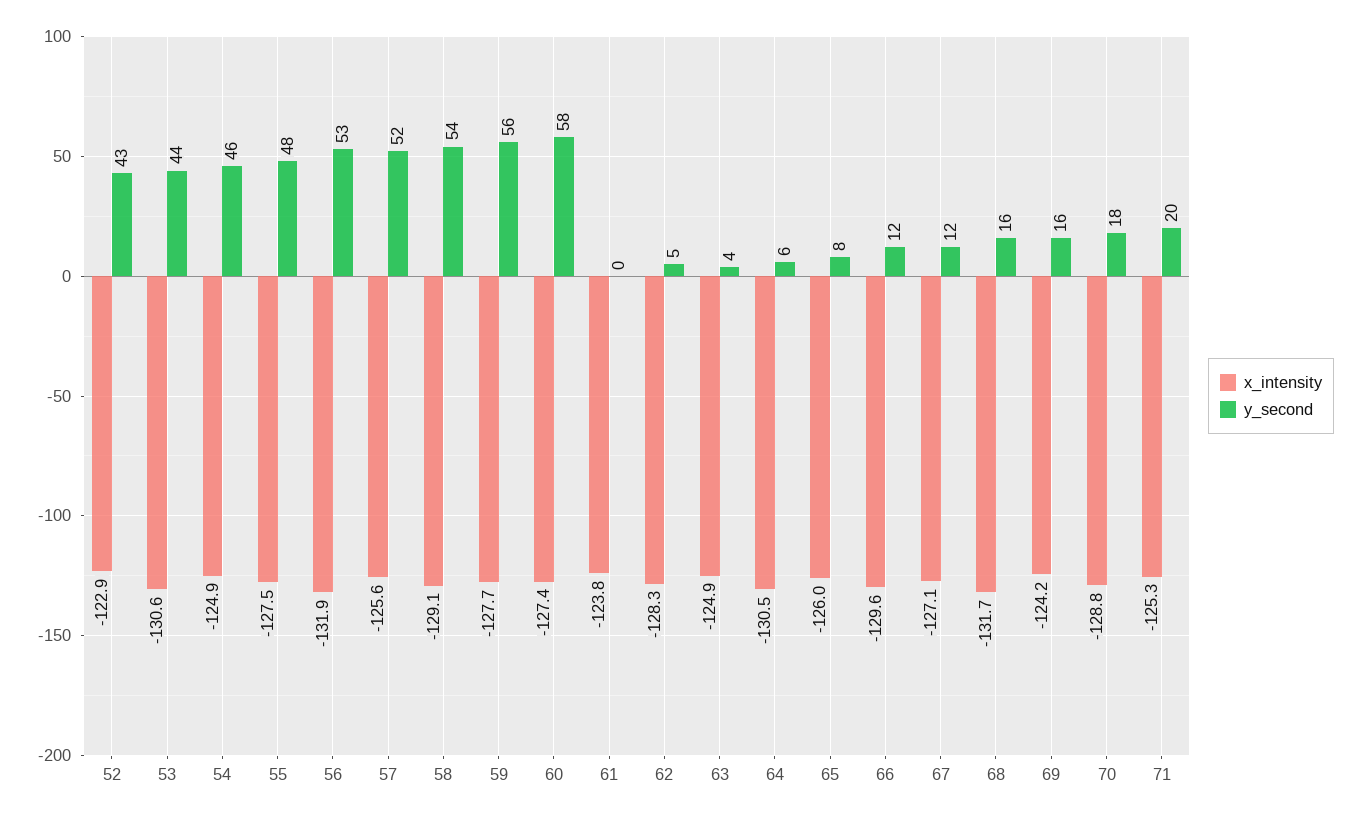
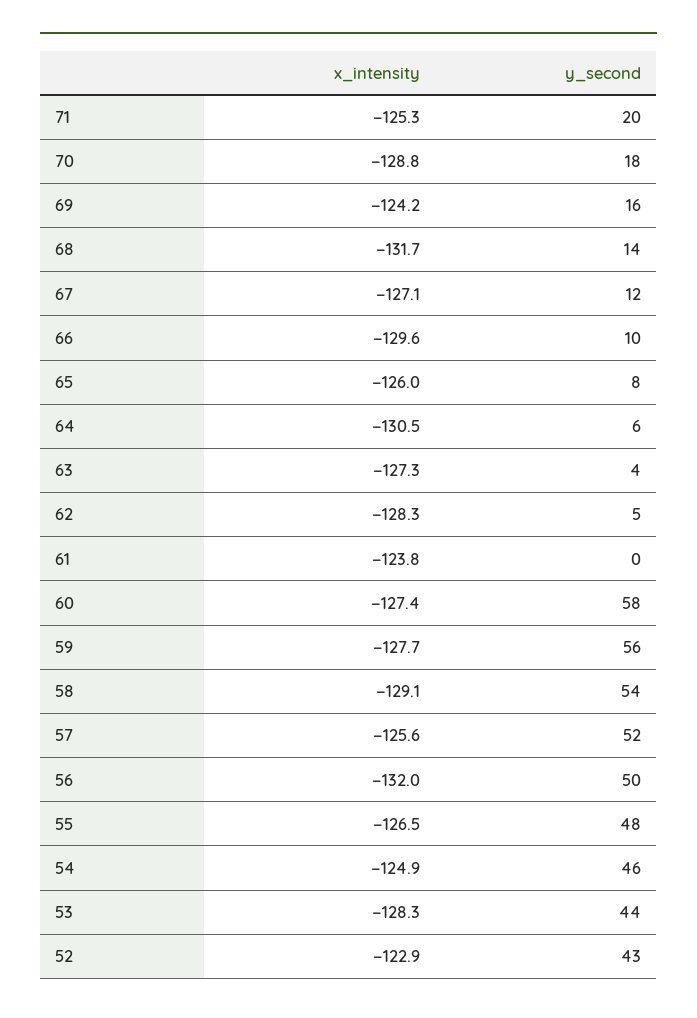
  {
    "x_intensity": {
      "52": -122.9,
-     "53": -130.6,
+     "53": -128.3,
      "54": -124.9,
-     "55": -127.5,
+     "55": -126.5,
-     "56": -131.9,
+     "56": -132,
      "57": -125.6,
      "58": -129.1,
      "59": -127.7,
      "60": -127.4,
      "61": -123.8,
      "62": -128.3,
-     "63": -124.9,
+     "63": -127.3,
      "64": -130.5,
      "65": -126,
      "66": -129.6,
      "67": -127.1,
      "68": -131.7,
      "69": -124.2,
      "70": -128.8,
      "71": -125.3
    },
    "y_second": {
      "52": 43,
      "53": 44,
      "54": 46,
      "55": 48,
-     "56": 53,
+     "56": 50,
      "57": 52,
      "58": 54,
      "59": 56,
      "60": 58,
      "61": 0,
      "62": 5,
      "63": 4,
      "64": 6,
      "65": 8,
-     "66": 12,
+     "66": 10,
      "67": 12,
-     "68": 16,
+     "68": 14,
      "69": 16,
      "70": 18,
      "71": 20
    }
  }

